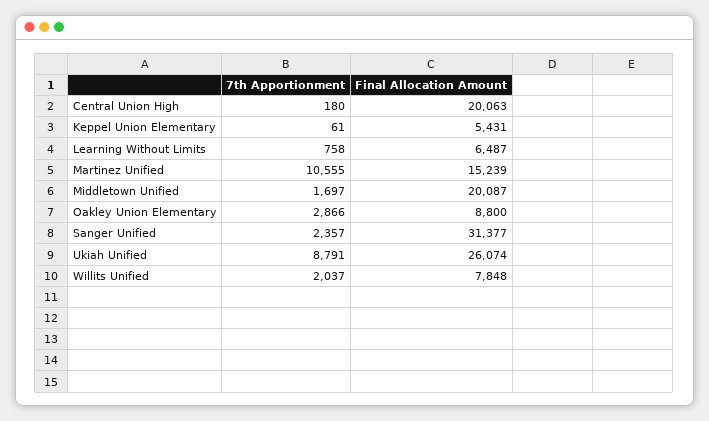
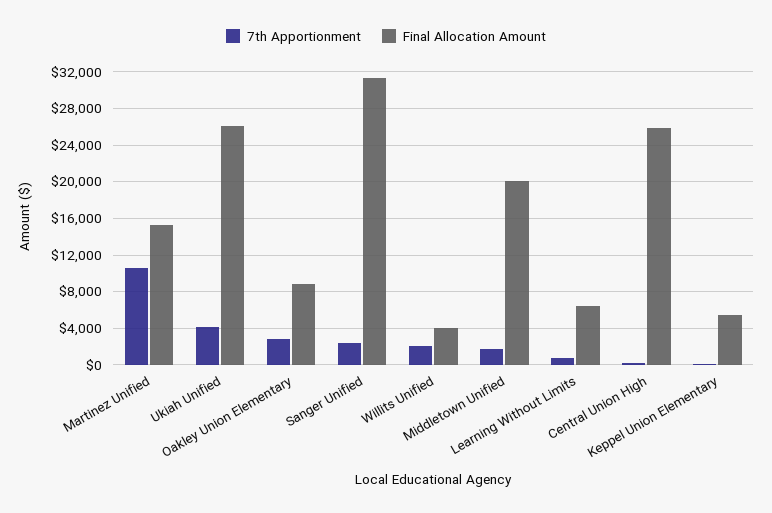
  {
    "7th Apportionment": {
      "Central Union High": 180,
      "Keppel Union Elementary": 61,
      "Learning Without Limits": 758,
      "Martinez Unified": 10555,
      "Middletown Unified": 1697,
      "Oakley Union Elementary": 2866,
      "Sanger Unified": 2357,
-     "Ukiah Unified": 8791,
+     "Ukiah Unified": 4000,
      "Willits Unified": 2037
    },
    "Final Allocation Amount": {
-     "Central Union High": 20063,
+     "Central Union High": 26000,
      "Keppel Union Elementary": 5431,
      "Learning Without Limits": 6487,
      "Martinez Unified": 15239,
      "Middletown Unified": 20087,
      "Oakley Union Elementary": 8800,
      "Sanger Unified": 31377,
      "Ukiah Unified": 26074,
-     "Willits Unified": 7848
+     "Willits Unified": 4000
    }
  }

